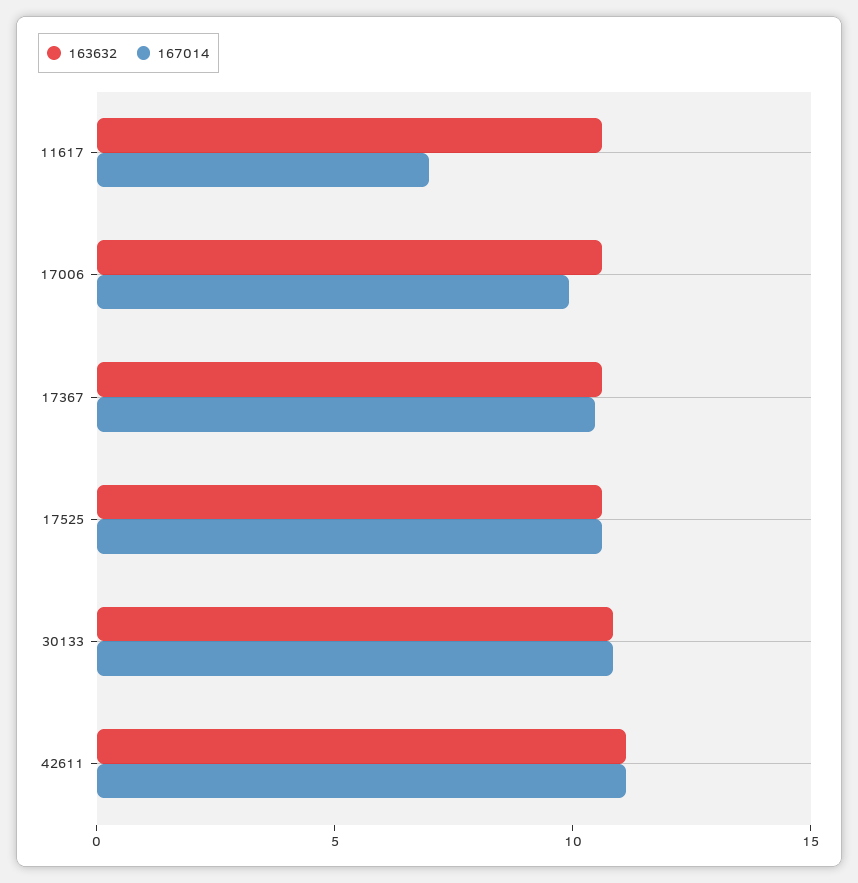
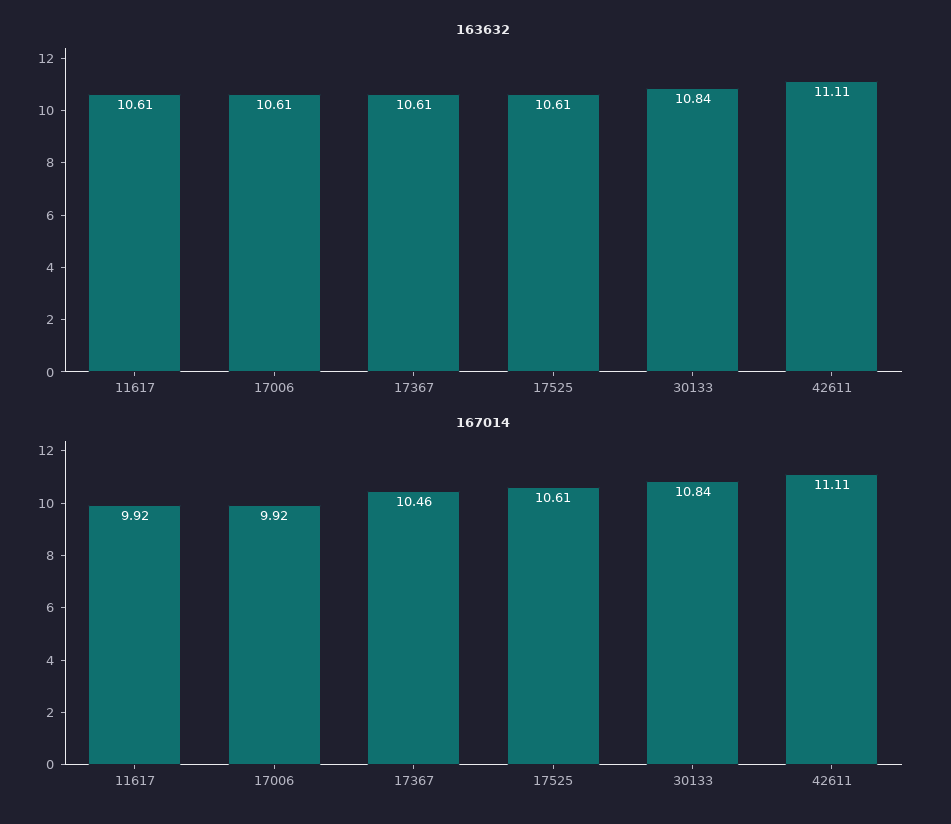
  {
    "163632": {
      "11617": 10.61,
      "17006": 10.61,
      "17367": 10.61,
      "17525": 10.61,
      "30133": 10.84,
      "42611": 11.11
    },
    "167014": {
-     "11617": 7,
+     "11617": 9.92,
      "17006": 9.92,
      "17367": 10.46,
      "17525": 10.61,
      "30133": 10.84,
      "42611": 11.11
    }
  }

